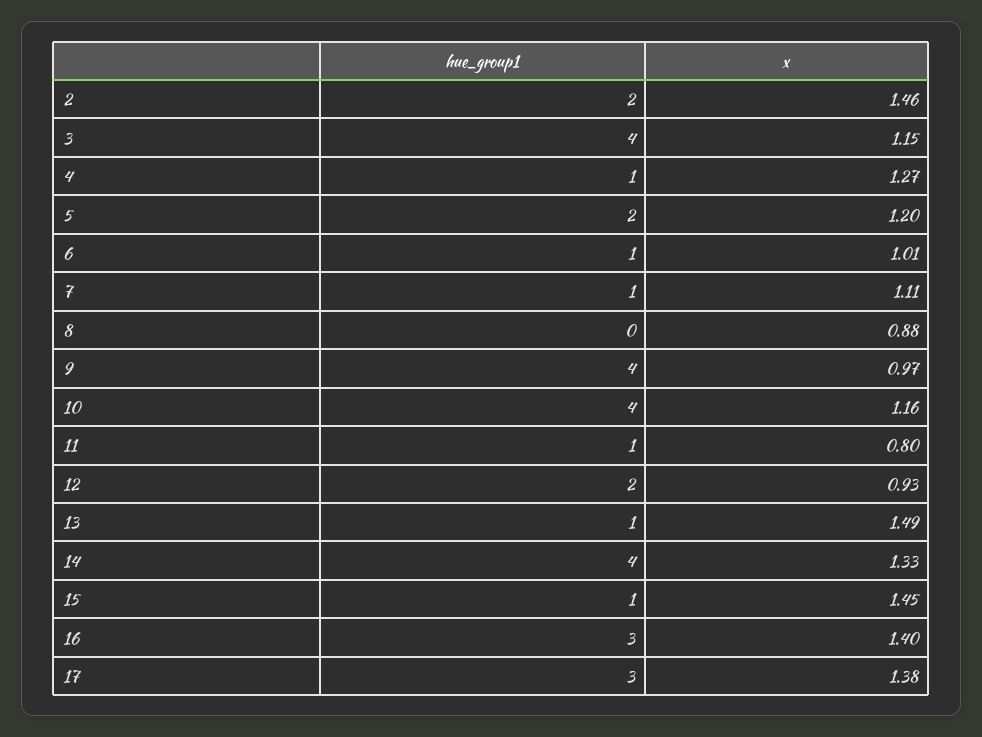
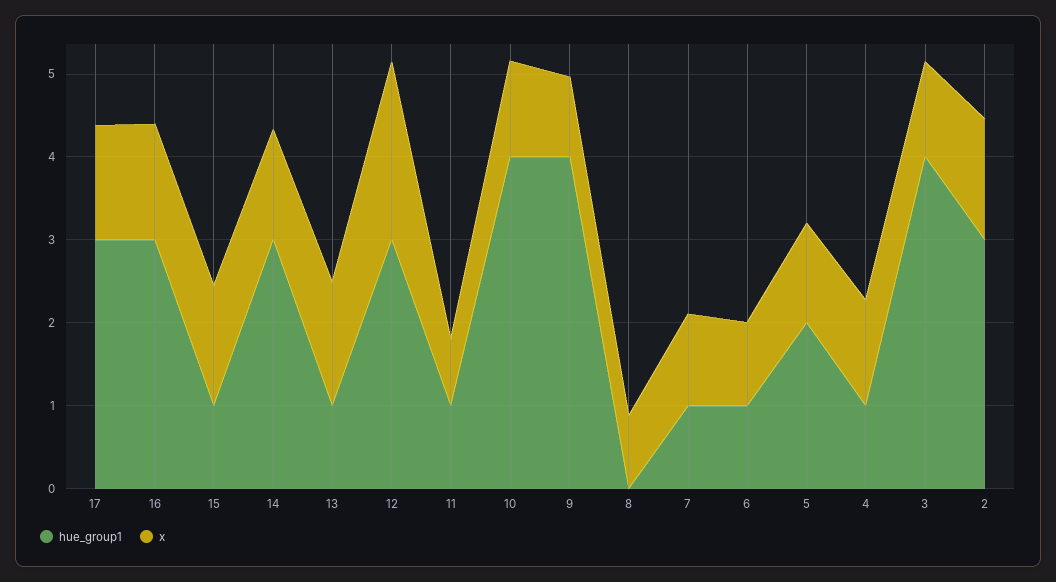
  {
    "hue_group1": {
-     "2": 2,
+     "2": 3,
      "3": 4,
      "4": 1,
      "5": 2,
      "6": 1,
      "7": 1,
      "8": 0,
      "9": 4,
      "10": 4,
      "11": 1,
-     "12": 2,
+     "12": 3,
      "13": 1,
-     "14": 4,
+     "14": 3,
      "15": 1,
      "16": 3,
      "17": 3
    },
    "x": {
      "2": 1.46,
      "3": 1.15,
      "4": 1.27,
      "5": 1.2,
      "6": 1.01,
      "7": 1.11,
      "8": 0.88,
      "9": 0.97,
      "10": 1.16,
      "11": 0.8,
-     "12": 0.93,
+     "12": 2.2,
      "13": 1.49,
      "14": 1.33,
      "15": 1.45,
      "16": 1.4,
      "17": 1.38
    }
  }

